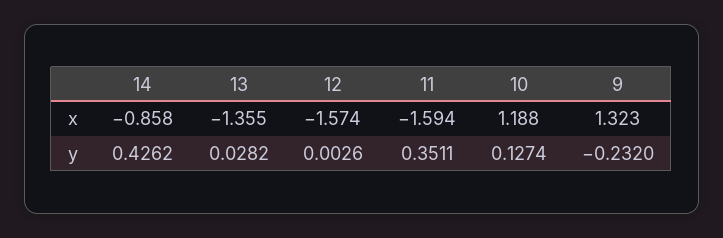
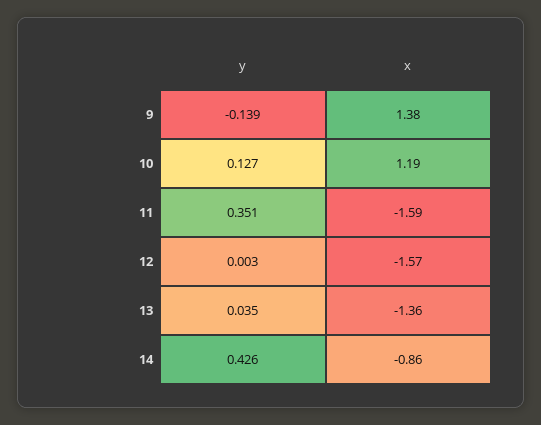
  {
    "14": {
      "x": -0.858,
      "y": 0.4262
    },
    "13": {
      "x": -1.355,
-     "y": 0.0282
+     "y": 0.035
    },
    "12": {
      "x": -1.574,
      "y": 0.0026
    },
    "11": {
      "x": -1.594,
      "y": 0.3511
    },
    "10": {
      "x": 1.188,
      "y": 0.1274
    },
    "9": {
-     "x": 1.323,
+     "x": 1.38,
-     "y": -0.232
+     "y": -0.139
    }
  }

